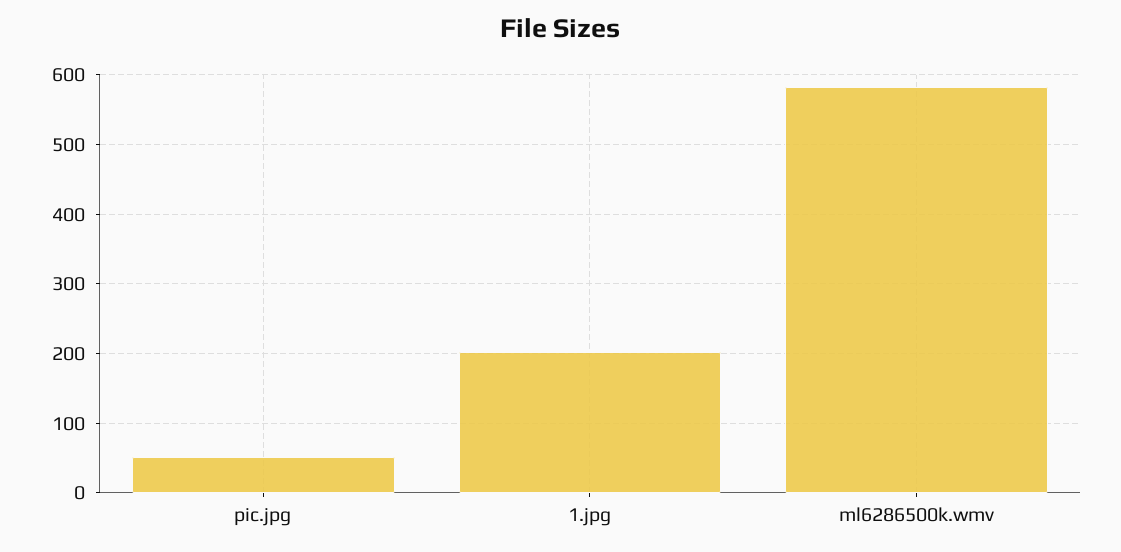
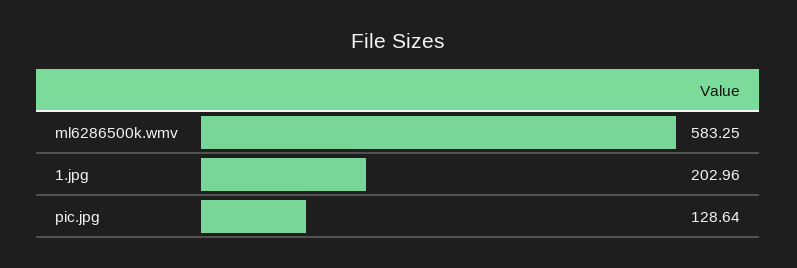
  {
-   "pic.jpg": 50,
+   "pic.jpg": 128.64,
    "1.jpg": 202.96,
    "ml6286500k.wmv": 583.25
  }

